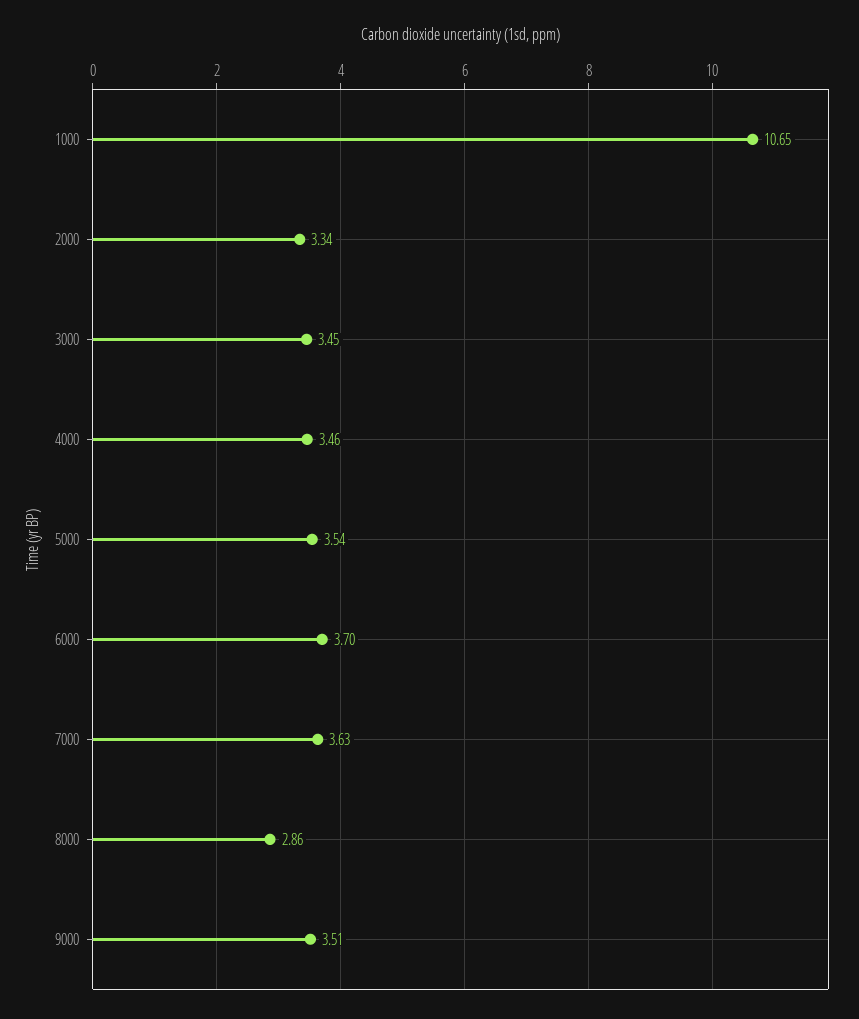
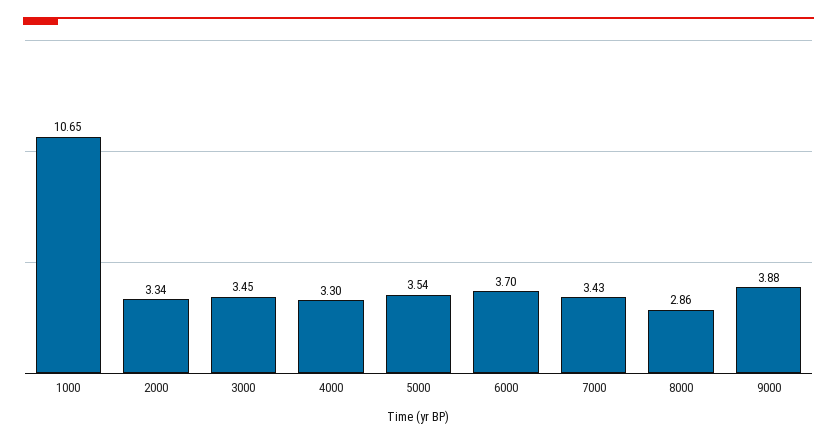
  {
    "1000": 10.65,
    "2000": 3.34,
    "3000": 3.45,
-   "4000": 3.46,
+   "4000": 3.3,
    "5000": 3.54,
    "6000": 3.7,
-   "7000": 3.63,
+   "7000": 3.43,
    "8000": 2.86,
-   "9000": 3.51
+   "9000": 3.88
  }

